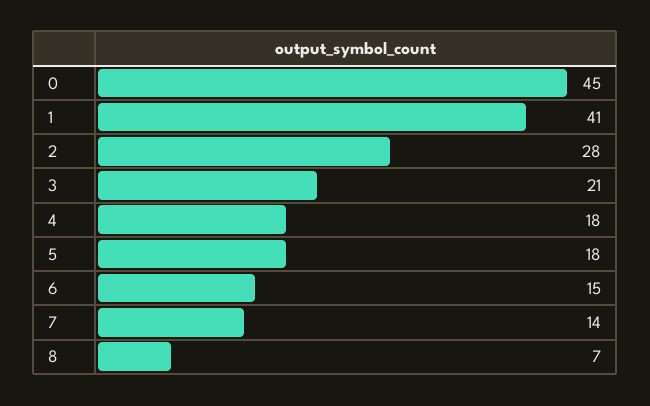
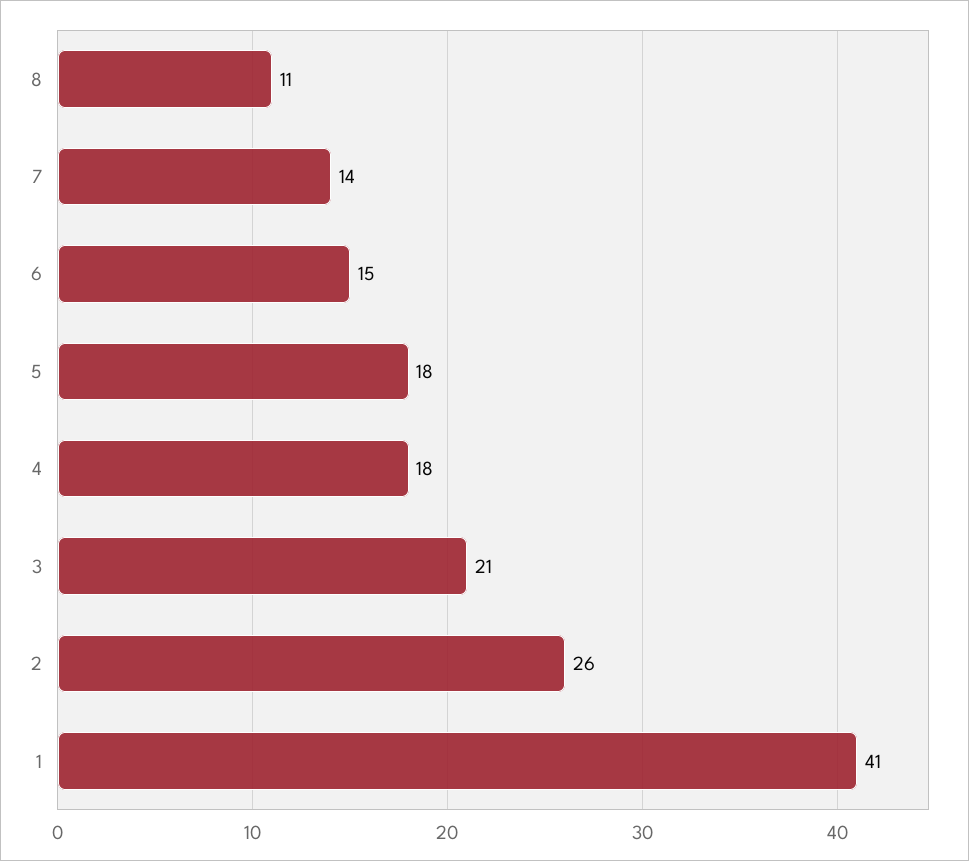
  {
-   "0": 45,
    "1": 41,
-   "2": 28,
+   "2": 26,
    "3": 21,
    "4": 18,
    "5": 18,
    "6": 15,
    "7": 14,
-   "8": 7
+   "8": 11
  }

